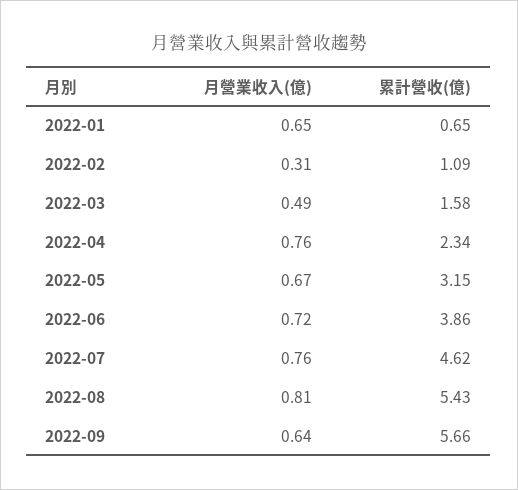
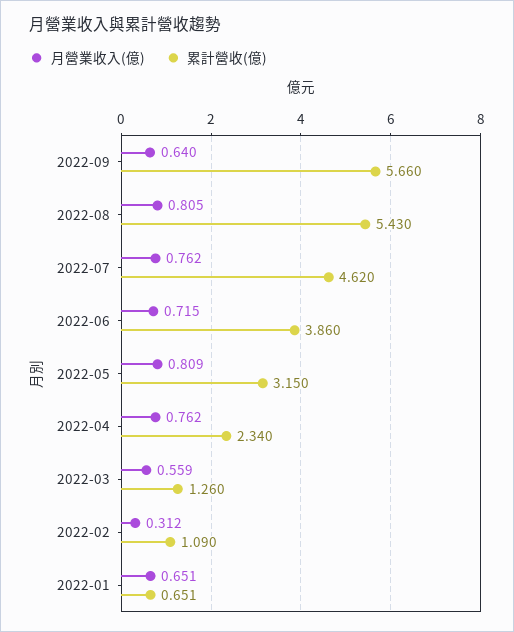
  {
    "月營業收入(億)": {
      "2022-01": 0.651,
      "2022-02": 0.312,
-     "2022-03": 0.49,
+     "2022-03": 0.559,
      "2022-04": 0.762,
-     "2022-05": 0.67,
+     "2022-05": 0.809,
      "2022-06": 0.715,
      "2022-07": 0.762,
      "2022-08": 0.805,
      "2022-09": 0.64
    },
    "累計營收(億)": {
      "2022-01": 0.651,
      "2022-02": 1.09,
-     "2022-03": 1.58,
+     "2022-03": 1.26,
      "2022-04": 2.34,
      "2022-05": 3.15,
      "2022-06": 3.86,
      "2022-07": 4.62,
      "2022-08": 5.43,
      "2022-09": 5.66
    }
  }

